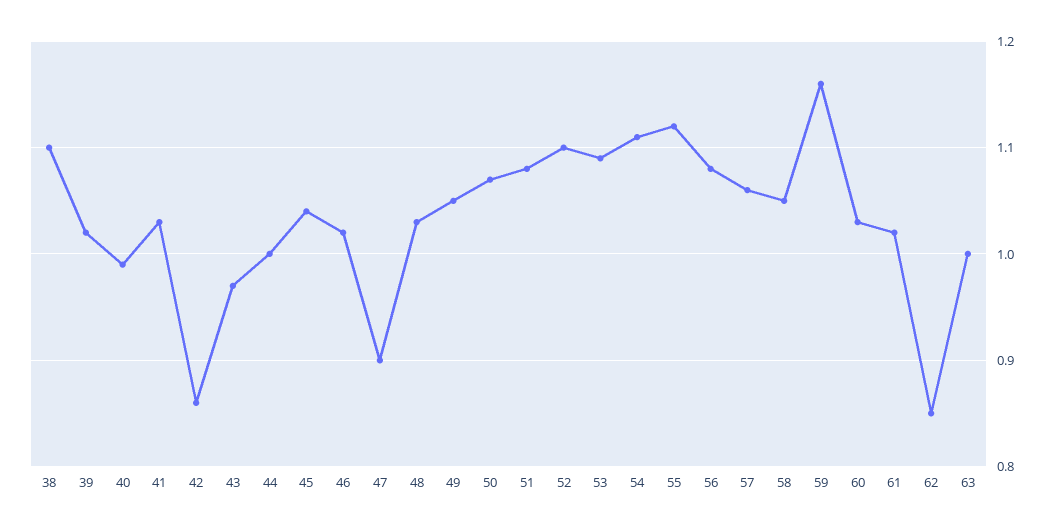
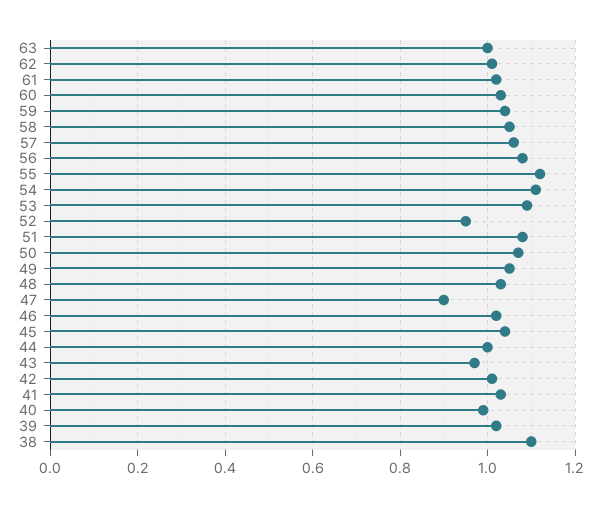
  {
    "38": 1.1,
    "39": 1.02,
    "40": 0.99,
    "41": 1.03,
-   "42": 0.86,
+   "42": 1,
    "43": 0.97,
    "44": 1,
    "45": 1.04,
    "46": 1.02,
    "47": 0.9,
    "48": 1.03,
    "49": 1.05,
    "50": 1.07,
    "51": 1.08,
-   "52": 1.1,
+   "52": 0.95,
    "53": 1.09,
    "54": 1.11,
    "55": 1.12,
    "56": 1.08,
    "57": 1.06,
    "58": 1.05,
-   "59": 1.16,
+   "59": 1.05,
    "60": 1.03,
    "61": 1.02,
-   "62": 0.85,
+   "62": 1,
    "63": 1
  }

